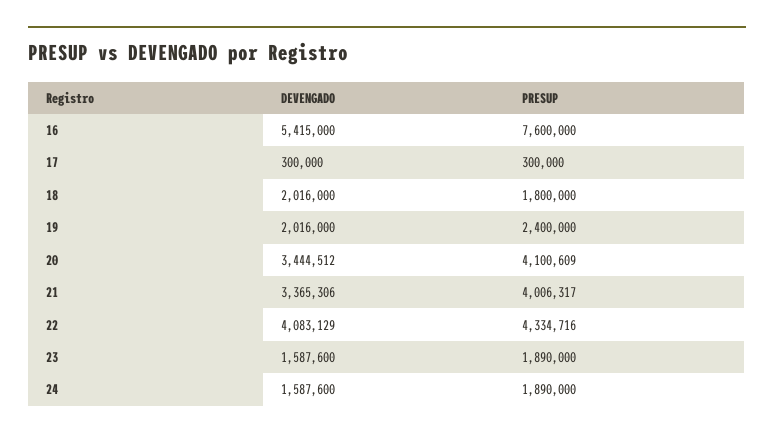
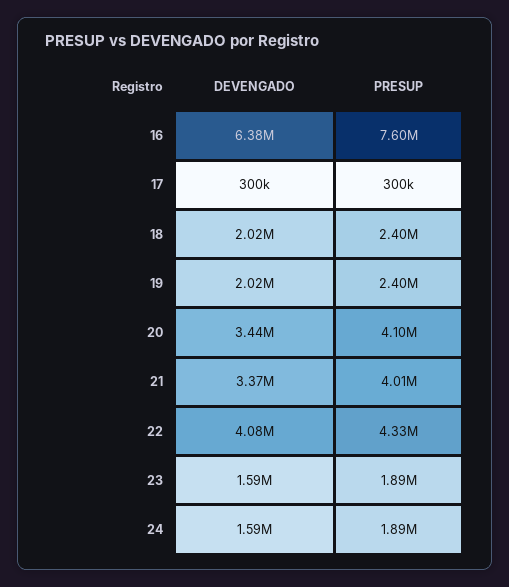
  {
    "DEVENGADO": {
-     "16": 5415000,
+     "16": 6380000,
      "17": 300000,
      "18": 2016000,
      "19": 2016000,
      "20": 3444512,
      "21": 3365306,
      "22": 4083129,
      "23": 1587600,
      "24": 1587600
    },
    "PRESUP": {
      "16": 7600000,
      "17": 300000,
-     "18": 1800000,
+     "18": 2400000,
      "19": 2400000,
      "20": 4100609,
      "21": 4006317,
      "22": 4334716,
      "23": 1890000,
      "24": 1890000
    }
  }

